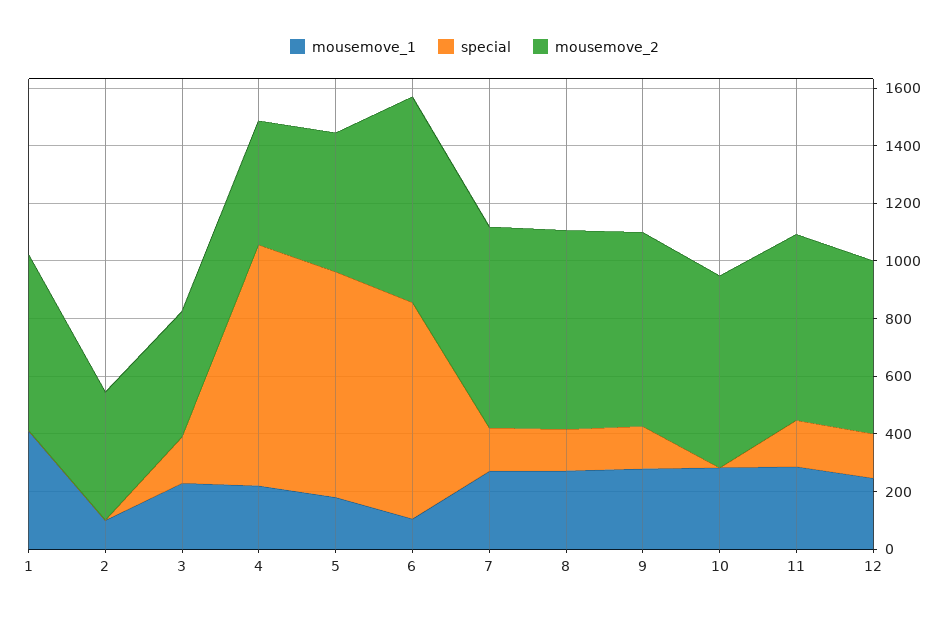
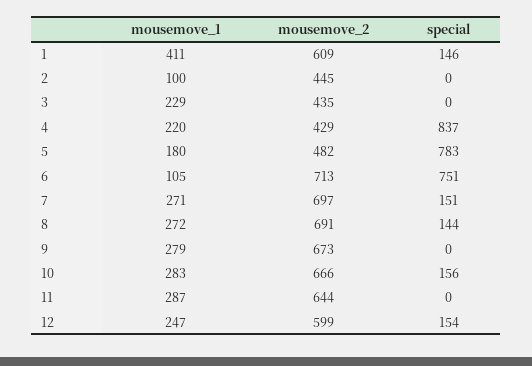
  {
    "mousemove_1": {
      "1": 411,
      "2": 100,
      "3": 229,
      "4": 220,
      "5": 180,
      "6": 105,
      "7": 271,
      "8": 272,
      "9": 279,
      "10": 283,
      "11": 287,
      "12": 247
    },
    "special": {
-     "1": 0,
+     "1": 146,
      "2": 0,
-     "3": 150,
+     "3": 0,
      "4": 837,
      "5": 783,
      "6": 751,
      "7": 151,
      "8": 144,
-     "9": 150,
+     "9": 0,
-     "10": 0,
+     "10": 156,
-     "11": 150,
+     "11": 0,
      "12": 154
    },
    "mousemove_2": {
      "1": 609,
      "2": 445,
      "3": 435,
      "4": 429,
      "5": 482,
      "6": 713,
      "7": 697,
      "8": 691,
      "9": 673,
      "10": 666,
      "11": 644,
      "12": 599
    }
  }

